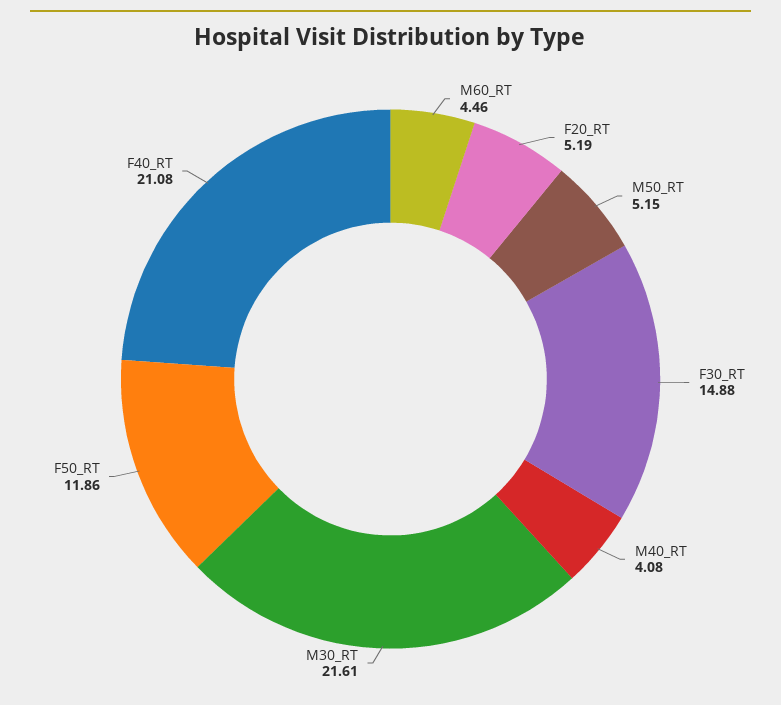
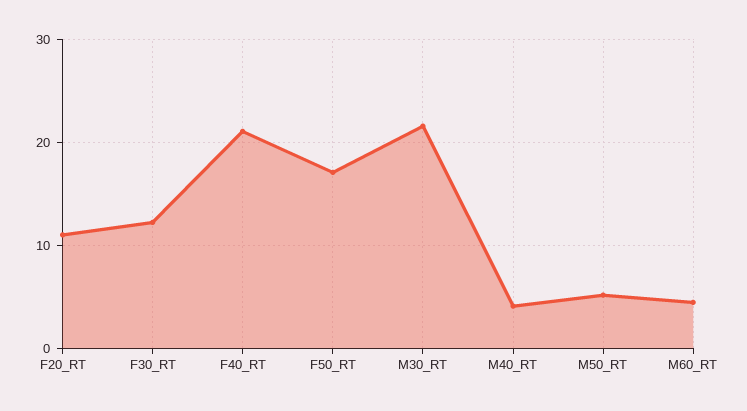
  {
    "M60_RT": 4.46,
-   "F20_RT": 5.19,
+   "F20_RT": 11,
    "M50_RT": 5.15,
-   "F30_RT": 14.88,
+   "F30_RT": 12,
    "M40_RT": 4.08,
    "M30_RT": 21.61,
-   "F50_RT": 11.86,
+   "F50_RT": 17,
    "F40_RT": 21.08
  }

